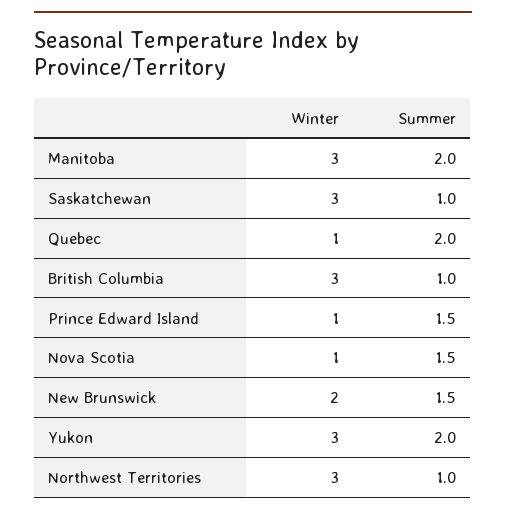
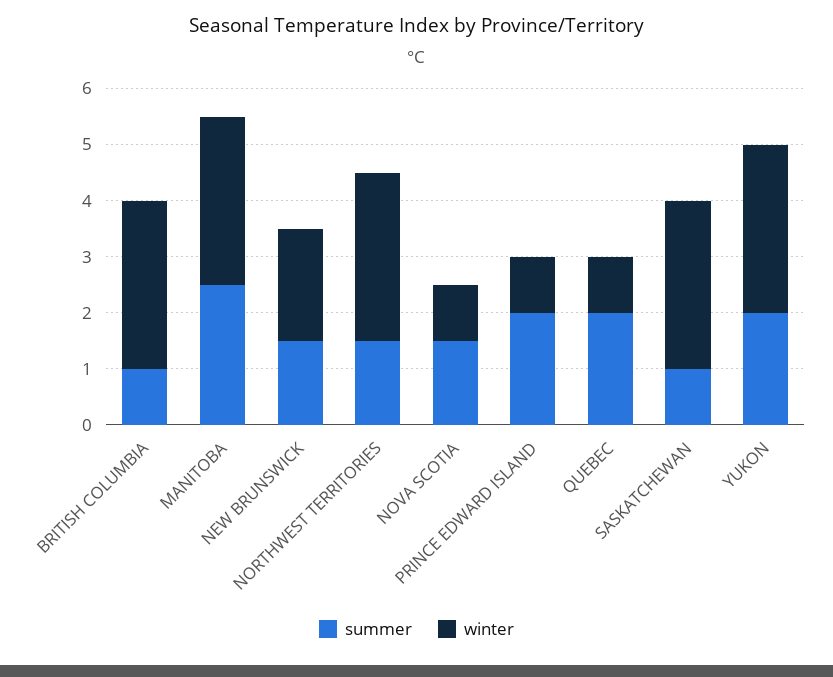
  {
    "Winter": {
      "Manitoba": 3,
      "Saskatchewan": 3,
      "Quebec": 1,
      "British Columbia": 3,
      "Prince Edward Island": 1,
      "Nova Scotia": 1,
      "New Brunswick": 2,
      "Yukon": 3,
      "Northwest Territories": 3
    },
    "Summer": {
-     "Manitoba": 2,
+     "Manitoba": 2.5,
      "Saskatchewan": 1,
      "Quebec": 2,
      "British Columbia": 1,
-     "Prince Edward Island": 1.5,
+     "Prince Edward Island": 2,
      "Nova Scotia": 1.5,
      "New Brunswick": 1.5,
      "Yukon": 2,
-     "Northwest Territories": 1
+     "Northwest Territories": 1.5
    }
  }

